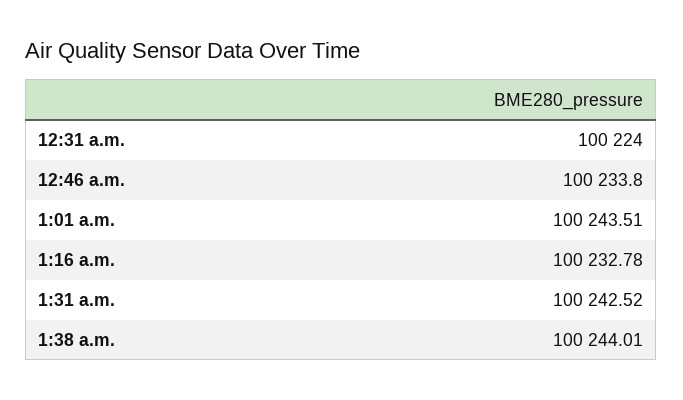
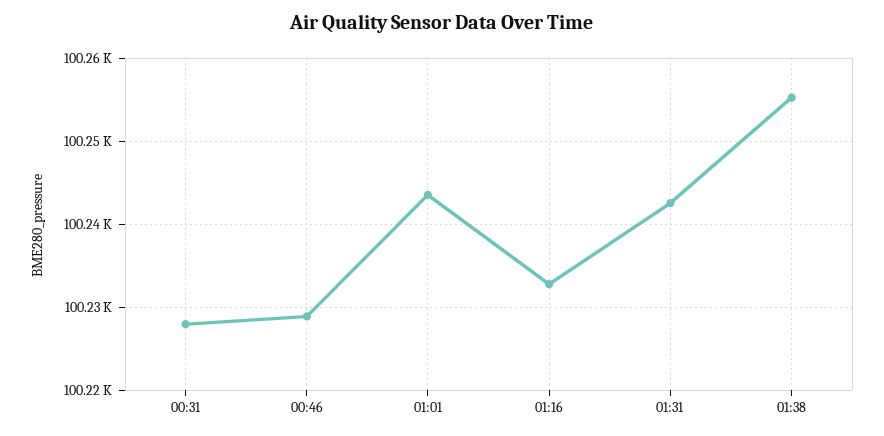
  {
-   "12:31 a.m.": 100224,
+   "12:31 a.m.": 100228,
-   "12:46 a.m.": 100233.8,
+   "12:46 a.m.": 100229,
    "1:01 a.m.": 100243.51,
    "1:16 a.m.": 100232.78,
    "1:31 a.m.": 100242.52,
-   "1:38 a.m.": 100244.01
+   "1:38 a.m.": 100255
  }

